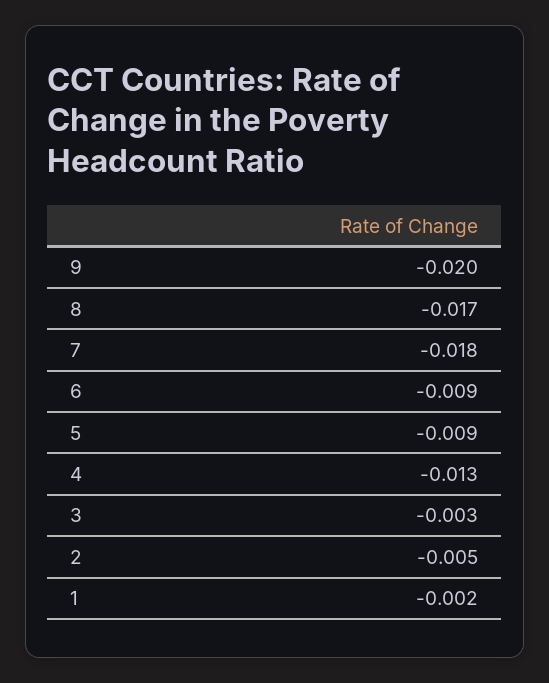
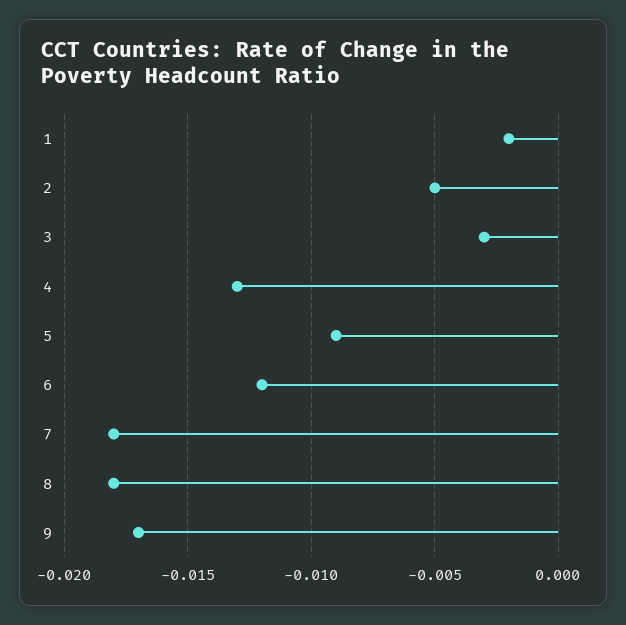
  {
-   "9": -0.02,
+   "9": -0.017,
-   "8": -0.017,
+   "8": -0.018,
    "7": -0.018,
-   "6": -0.009,
+   "6": -0.012,
    "5": -0.009,
    "4": -0.013,
    "3": -0.003,
    "2": -0.005,
    "1": -0.002
  }

